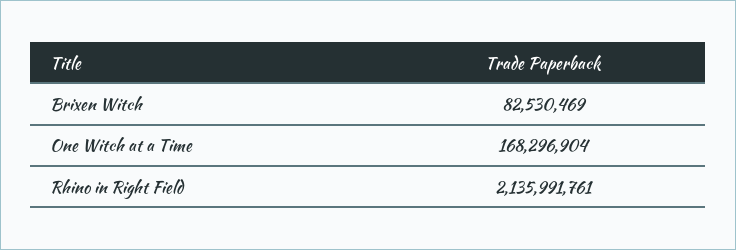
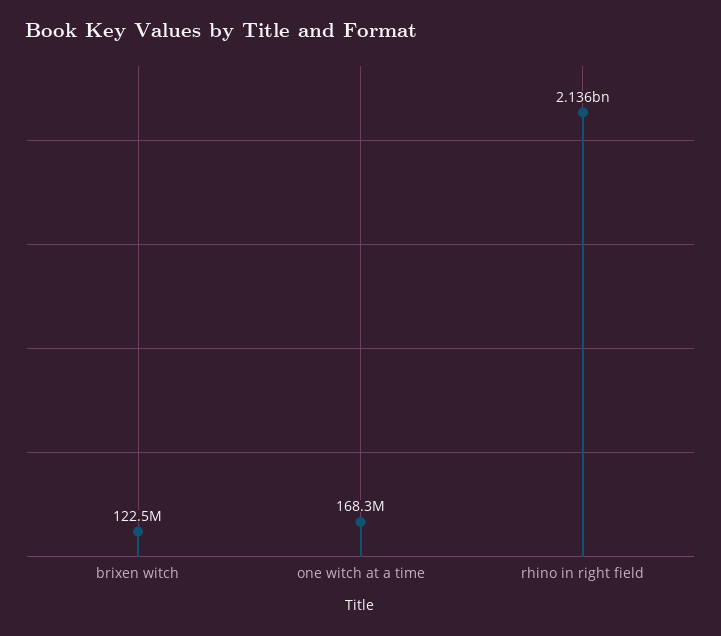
  {
-   "Brixen Witch": 82530469,
+   "Brixen Witch": 122500000,
    "One Witch at a Time": 168296904,
    "Rhino in Right Field": 2135991761
  }

